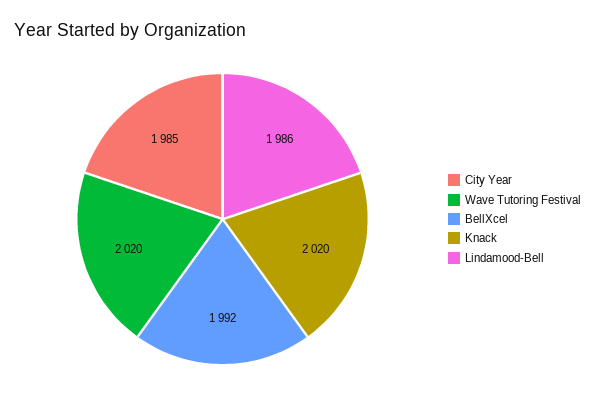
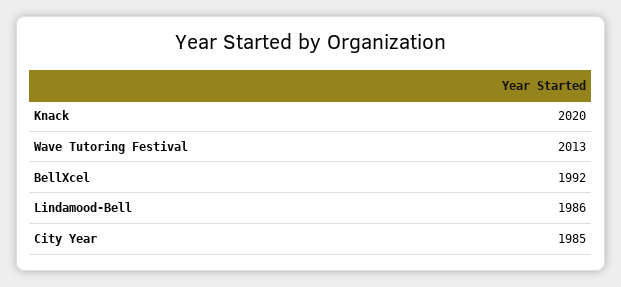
  {
    "City Year": 1985,
-   "Wave Tutoring Festival": 2020,
+   "Wave Tutoring Festival": 2013,
    "BellXcel": 1992,
    "Knack": 2020,
    "Lindamood-Bell": 1986
  }

